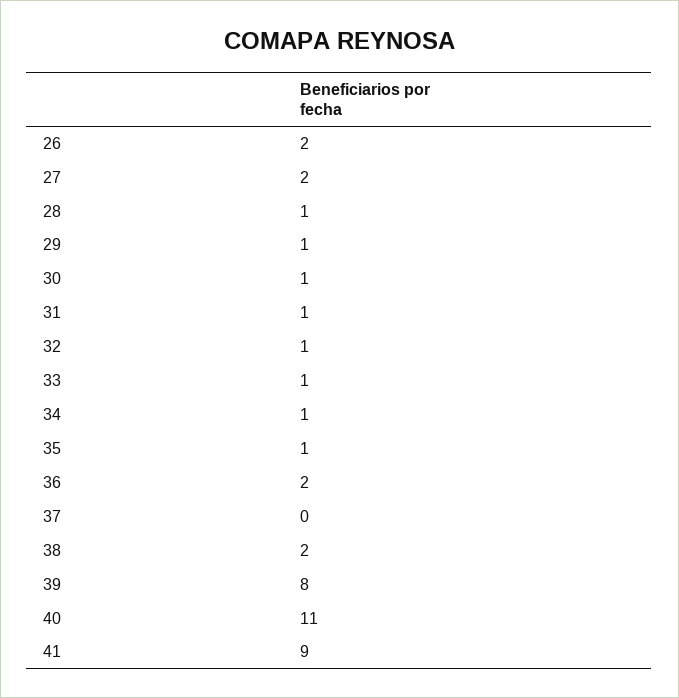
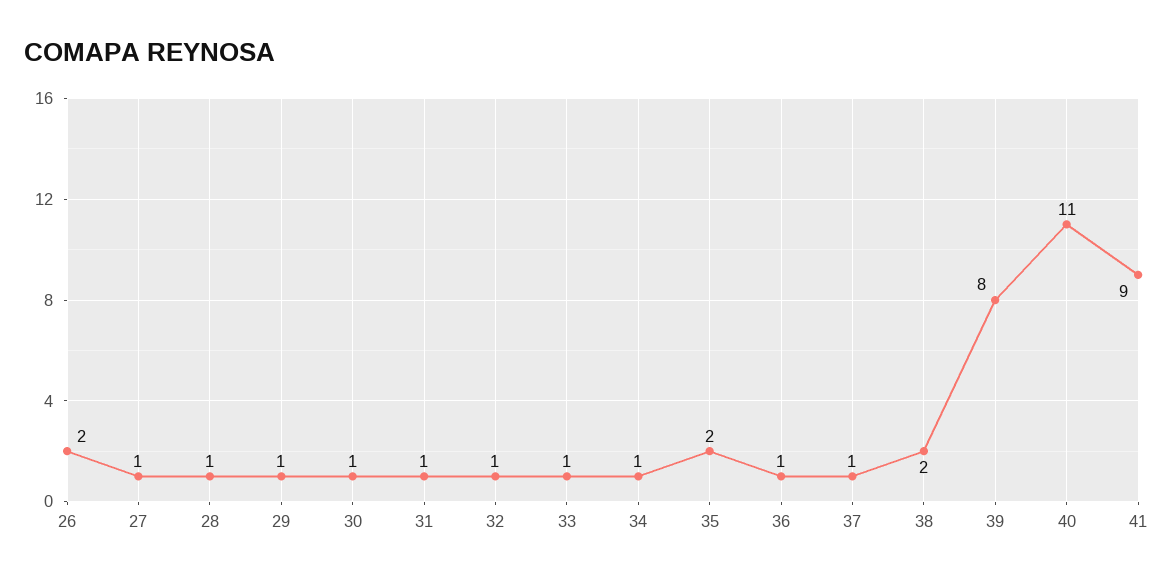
  {
    "26": 2,
-   "27": 2,
+   "27": 1,
    "28": 1,
    "29": 1,
    "30": 1,
    "31": 1,
    "32": 1,
    "33": 1,
    "34": 1,
-   "35": 1,
+   "35": 2,
-   "36": 2,
+   "36": 1,
-   "37": 0,
+   "37": 1,
    "38": 2,
    "39": 8,
    "40": 11,
    "41": 9
  }

